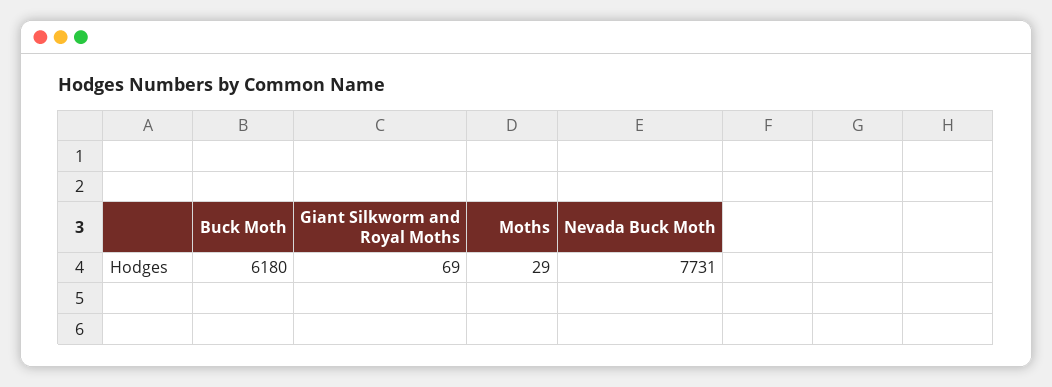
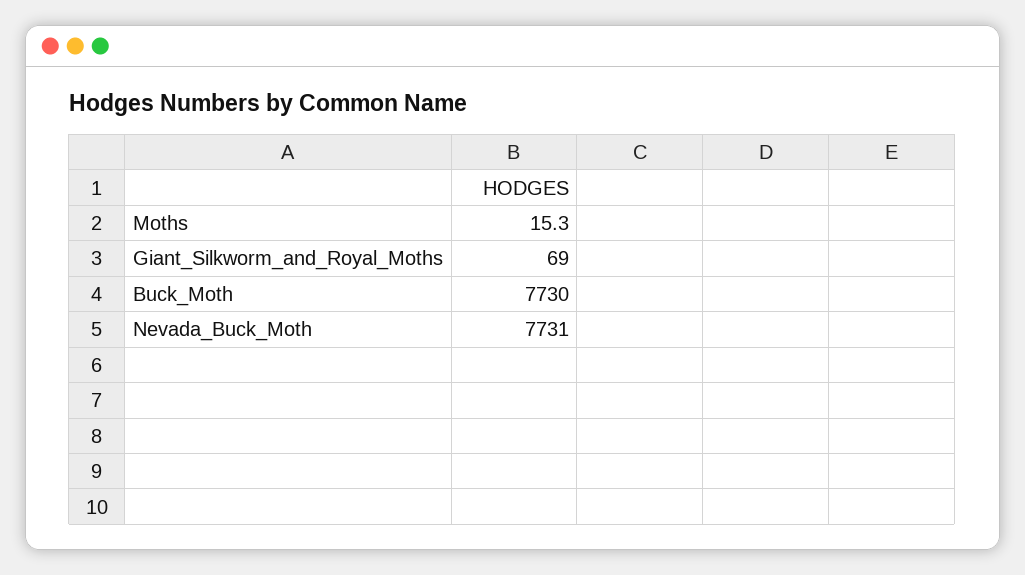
  {
-   "Buck Moth": 6180,
+   "Buck Moth": 7730,
    "Giant Silkworm and Royal Moths": 69,
-   "Moths": 29,
+   "Moths": 15.3,
    "Nevada Buck Moth": 7731
  }

